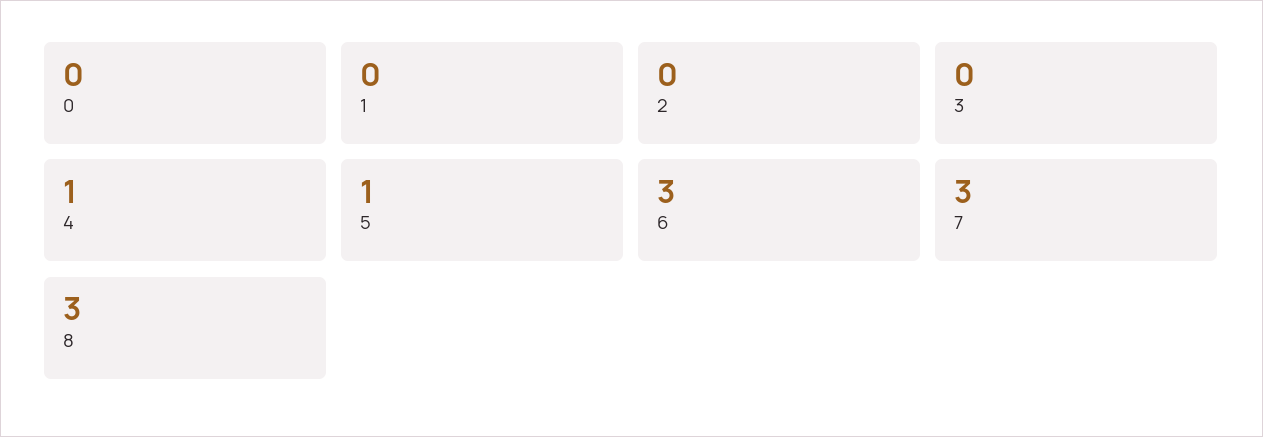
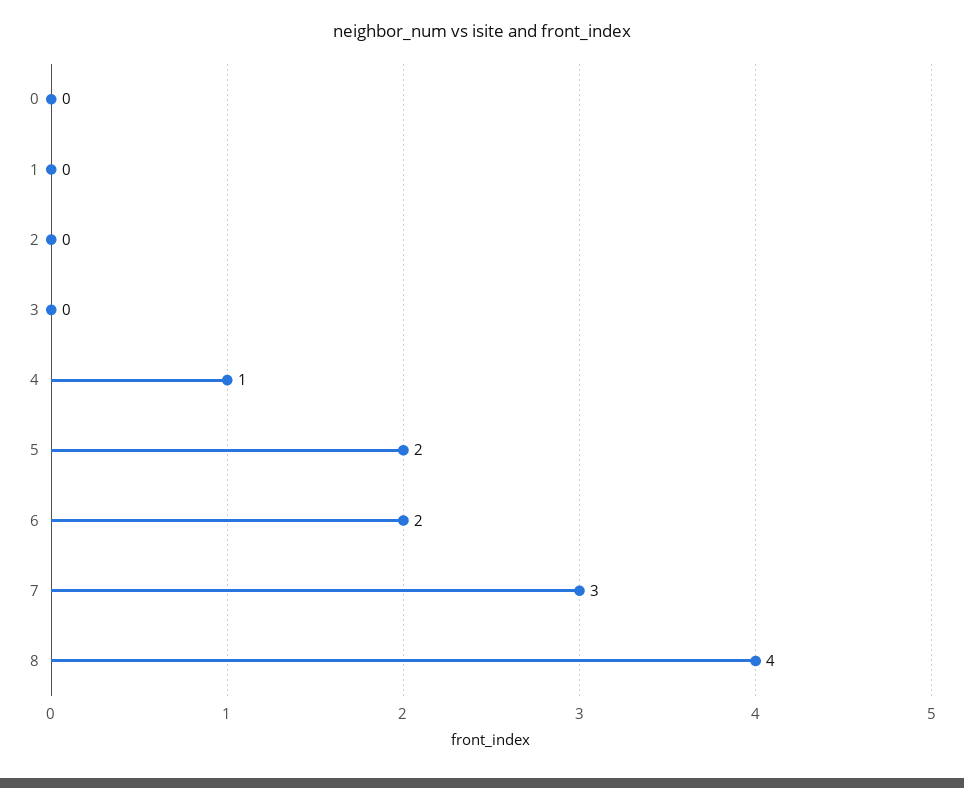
  {
    "0": 0,
    "1": 0,
    "2": 0,
    "3": 0,
    "4": 1,
-   "5": 1,
+   "5": 2,
-   "6": 3,
+   "6": 2,
    "7": 3,
-   "8": 3
+   "8": 4
  }

